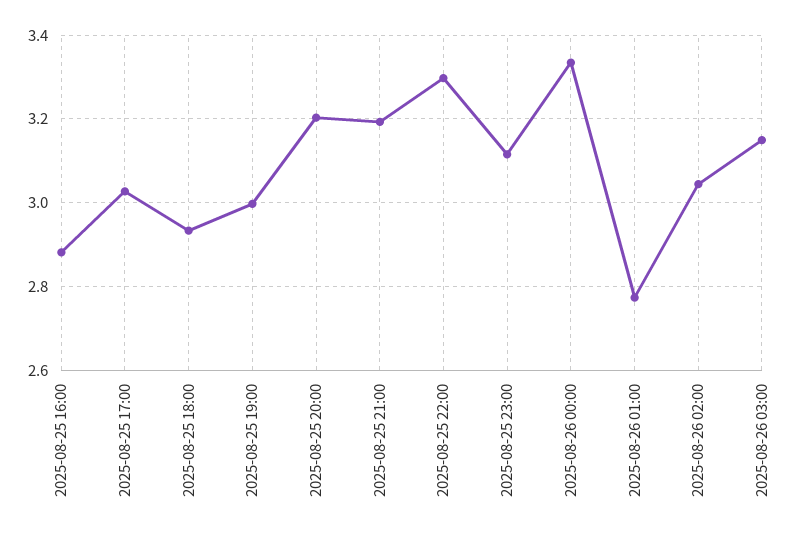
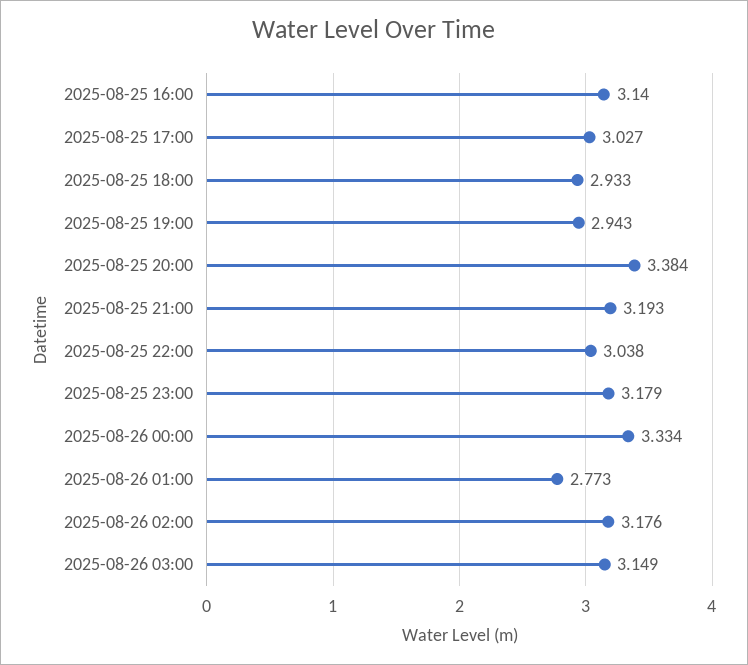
  {
-   "2025-08-25 16:00": 2.88,
+   "2025-08-25 16:00": 3.14,
    "2025-08-25 17:00": 3.027,
    "2025-08-25 18:00": 2.933,
-   "2025-08-25 19:00": 3,
+   "2025-08-25 19:00": 2.943,
-   "2025-08-25 20:00": 3.2,
+   "2025-08-25 20:00": 3.384,
    "2025-08-25 21:00": 3.193,
-   "2025-08-25 22:00": 3.3,
+   "2025-08-25 22:00": 3.038,
-   "2025-08-25 23:00": 3.12,
+   "2025-08-25 23:00": 3.179,
    "2025-08-26 00:00": 3.334,
    "2025-08-26 01:00": 2.773,
-   "2025-08-26 02:00": 3.04,
+   "2025-08-26 02:00": 3.176,
    "2025-08-26 03:00": 3.149
  }

